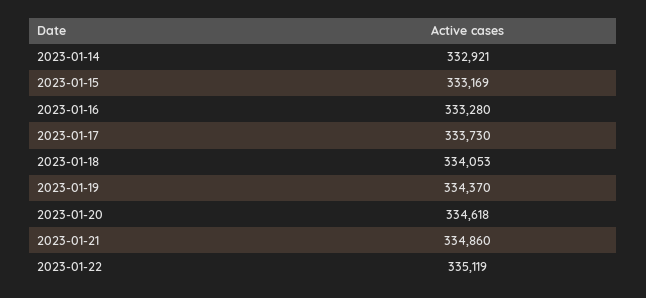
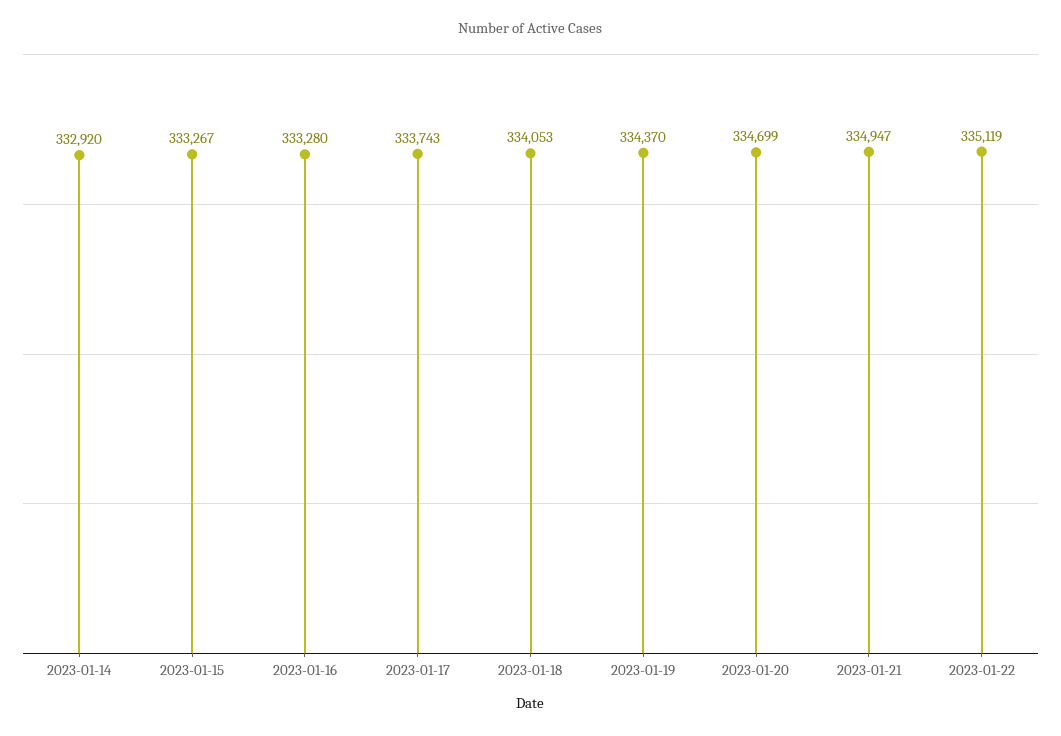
  {
-   "2023-01-14": 332921,
+   "2023-01-14": 332920,
-   "2023-01-15": 333169,
+   "2023-01-15": 333267,
    "2023-01-16": 333280,
-   "2023-01-17": 333730,
+   "2023-01-17": 333743,
    "2023-01-18": 334053,
    "2023-01-19": 334370,
-   "2023-01-20": 334618,
+   "2023-01-20": 334699,
-   "2023-01-21": 334860,
+   "2023-01-21": 334947,
    "2023-01-22": 335119
  }

